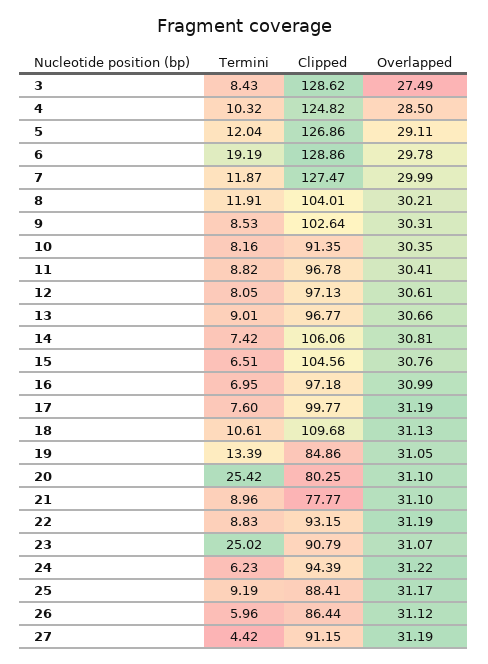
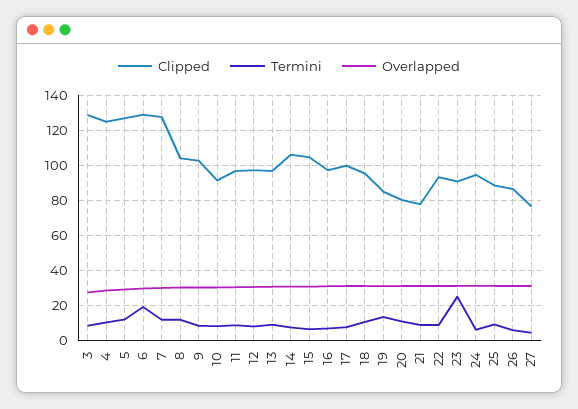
  {
    "Termini": {
      "3": 8.43,
      "4": 10.32,
      "5": 12.04,
      "6": 19.19,
      "7": 11.87,
      "8": 11.91,
      "9": 8.53,
      "10": 8.16,
      "11": 8.82,
      "12": 8.05,
      "13": 9.01,
      "14": 7.42,
      "15": 6.51,
      "16": 6.95,
      "17": 7.6,
      "18": 10.61,
      "19": 13.39,
-     "20": 25.42,
+     "20": 10,
      "21": 8.96,
      "22": 8.83,
      "23": 25.02,
      "24": 6.23,
      "25": 9.19,
      "26": 5.96,
      "27": 4.42
    },
    "Clipped": {
      "3": 128.62,
      "4": 124.82,
      "5": 126.86,
      "6": 128.86,
      "7": 127.47,
      "8": 104.01,
      "9": 102.64,
      "10": 91.35,
      "11": 96.78,
      "12": 97.13,
      "13": 96.77,
      "14": 106.06,
      "15": 104.56,
      "16": 97.18,
      "17": 99.77,
-     "18": 109.68,
+     "18": 95,
      "19": 84.86,
      "20": 80.25,
      "21": 77.77,
      "22": 93.15,
      "23": 90.79,
      "24": 94.39,
      "25": 88.41,
      "26": 86.44,
-     "27": 91.15
+     "27": 75
    },
    "Overlapped": {
      "3": 27.49,
      "4": 28.5,
      "5": 29.11,
      "6": 29.78,
      "7": 29.99,
      "8": 30.21,
      "9": 30.31,
      "10": 30.35,
      "11": 30.41,
      "12": 30.61,
      "13": 30.66,
      "14": 30.81,
      "15": 30.76,
      "16": 30.99,
      "17": 31.19,
      "18": 31.13,
      "19": 31.05,
      "20": 31.1,
      "21": 31.1,
      "22": 31.19,
      "23": 31.07,
      "24": 31.22,
      "25": 31.17,
      "26": 31.12,
      "27": 31.19
    }
  }

